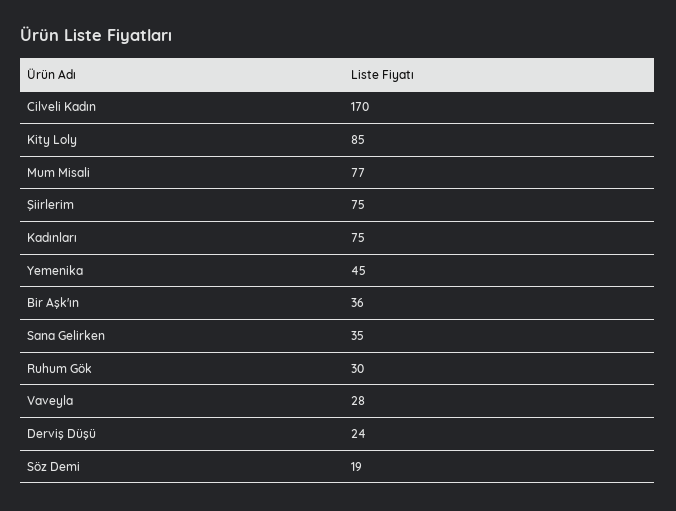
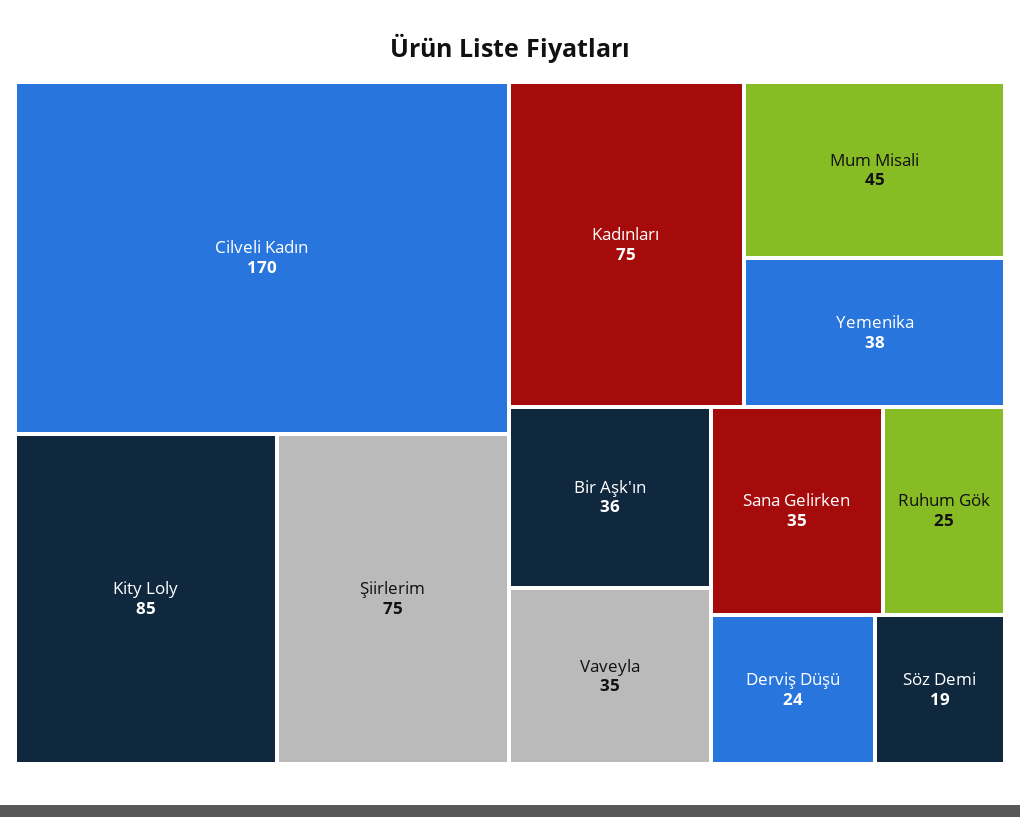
  {
    "Cilveli Kadın": 170,
    "Kity Loly": 85,
-   "Mum Misali": 77,
+   "Mum Misali": 45,
    "Şiirlerim": 75,
    "Kadınları": 75,
-   "Yemenika": 45,
+   "Yemenika": 38,
    "Bir Aşk'ın": 36,
    "Sana Gelirken": 35,
-   "Ruhum Gök": 30,
+   "Ruhum Gök": 25,
-   "Vaveyla": 28,
+   "Vaveyla": 35,
    "Derviş Düşü": 24,
    "Söz Demi": 19
  }

